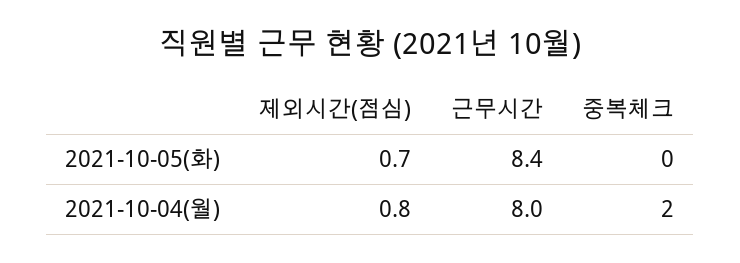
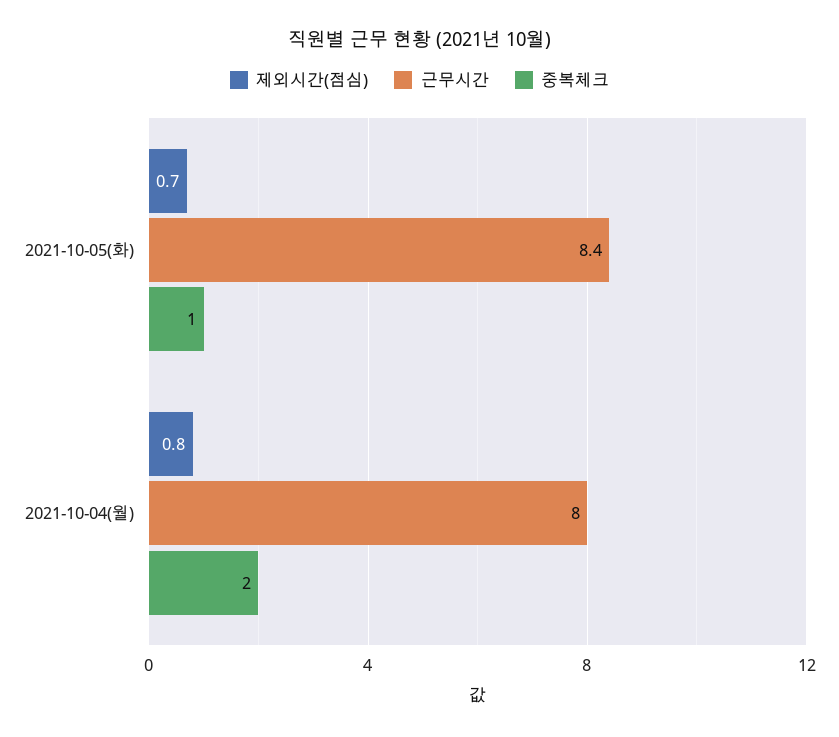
  {
    "제외시간(점심)": {
      "2021-10-05(화)": 0.7,
      "2021-10-04(월)": 0.8
    },
    "근무시간": {
      "2021-10-05(화)": 8.4,
      "2021-10-04(월)": 8
    },
    "중복체크": {
-     "2021-10-05(화)": 0,
+     "2021-10-05(화)": 1,
      "2021-10-04(월)": 2
    }
  }

